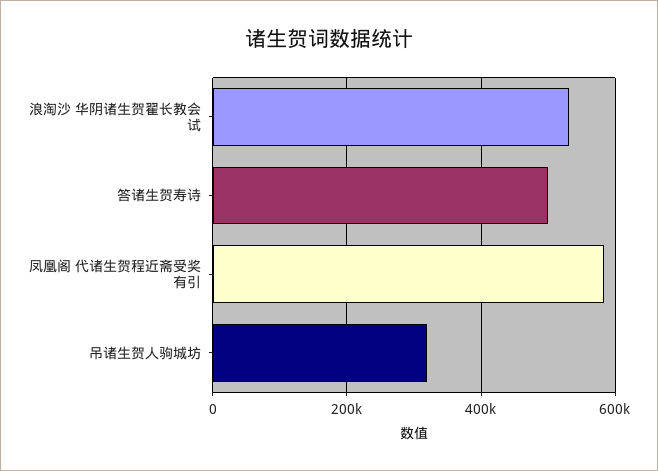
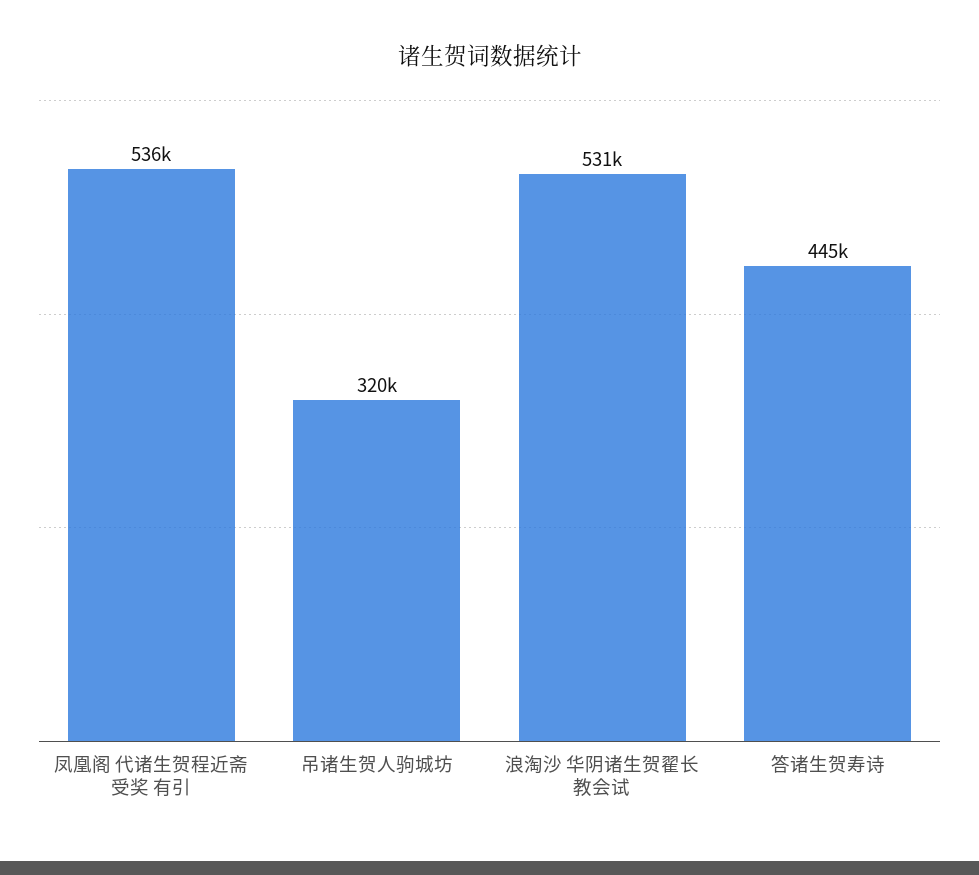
  {
    "浪淘沙 华阴诸生贺翟长教会试": 531000,
-   "答诸生贺寿诗": 500000,
+   "答诸生贺寿诗": 445000,
-   "凤凰阁 代诸生贺程近斋受奖 有引": 580000,
+   "凤凰阁 代诸生贺程近斋受奖 有引": 536000,
    "吊诸生贺人驹城坊": 320000
  }

